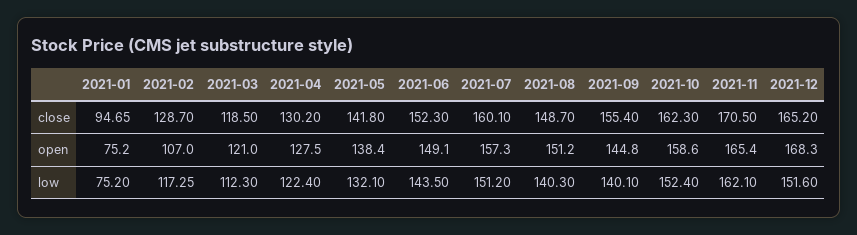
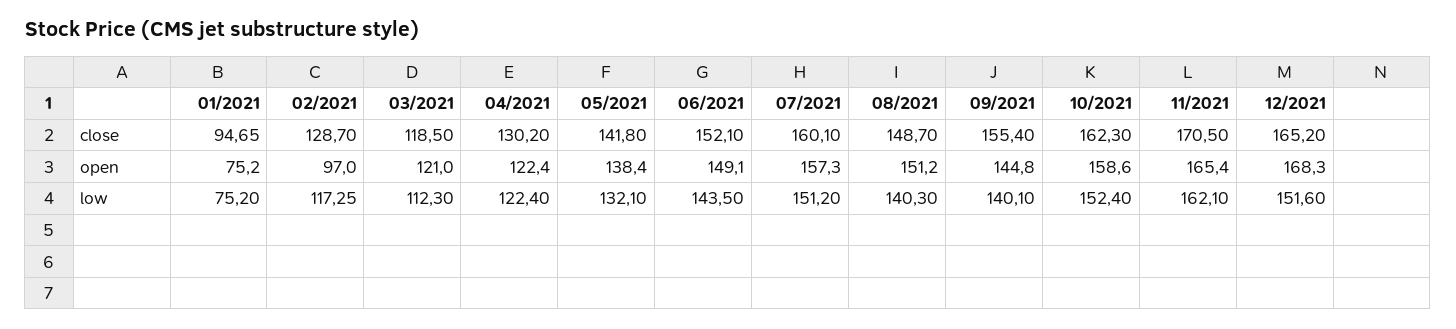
  {
    "2021-01": {
      "close": 94.65,
      "open": 75.2,
      "low": 75.2
    },
    "2021-02": {
      "close": 128.7,
-     "open": 107,
+     "open": 97,
      "low": 117.25
    },
    "2021-03": {
      "close": 118.5,
      "open": 121,
      "low": 112.3
    },
    "2021-04": {
      "close": 130.2,
-     "open": 127.5,
+     "open": 122.4,
      "low": 122.4
    },
    "2021-05": {
      "close": 141.8,
      "open": 138.4,
      "low": 132.1
    },
    "2021-06": {
-     "close": 152.3,
+     "close": 152.1,
      "open": 149.1,
      "low": 143.5
    },
    "2021-07": {
      "close": 160.1,
      "open": 157.3,
      "low": 151.2
    },
    "2021-08": {
      "close": 148.7,
      "open": 151.2,
      "low": 140.3
    },
    "2021-09": {
      "close": 155.4,
      "open": 144.8,
      "low": 140.1
    },
    "2021-10": {
      "close": 162.3,
      "open": 158.6,
      "low": 152.4
    },
    "2021-11": {
      "close": 170.5,
      "open": 165.4,
      "low": 162.1
    },
    "2021-12": {
      "close": 165.2,
      "open": 168.3,
      "low": 151.6
    }
  }

